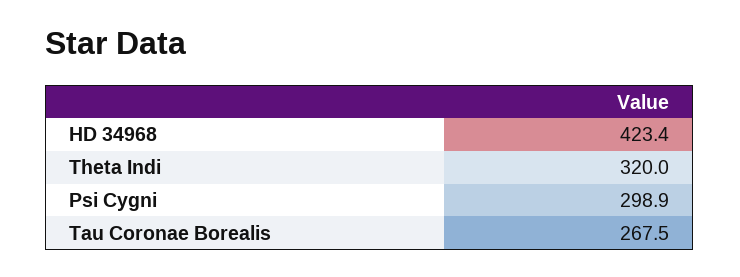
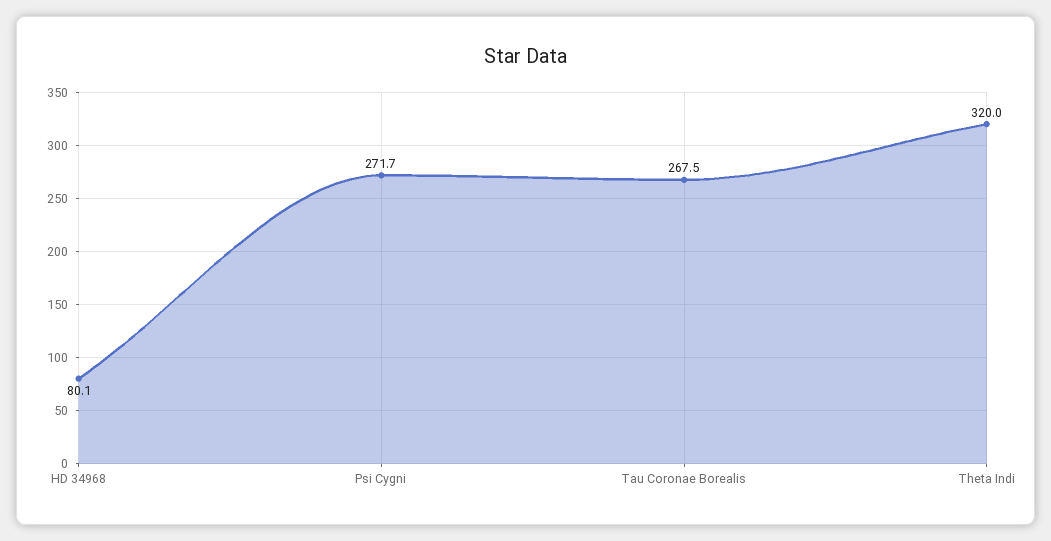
  {
-   "HD 34968": 423.4,
+   "HD 34968": 80.1,
    "Theta Indi": 320,
-   "Psi Cygni": 298.9,
+   "Psi Cygni": 271.7,
    "Tau Coronae Borealis": 267.5
  }

